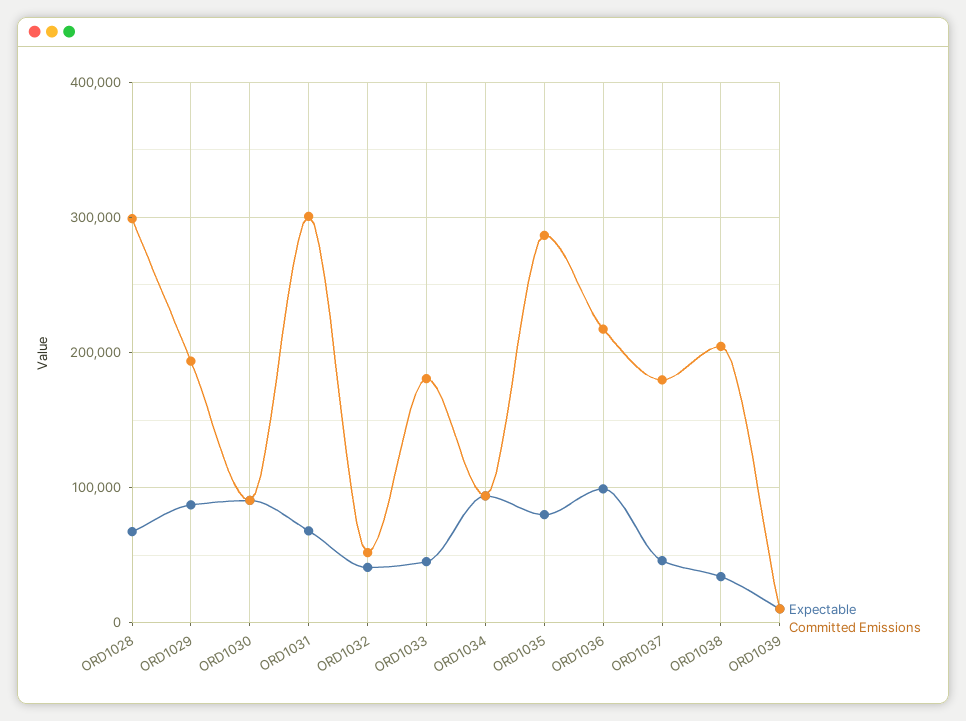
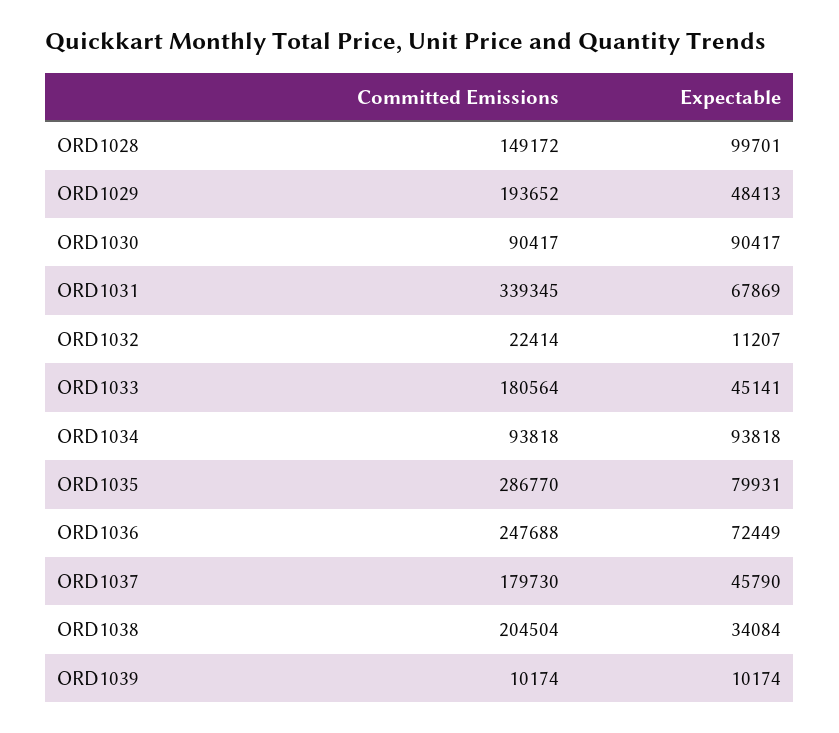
  {
    "Expectable": {
-     "ORD1028": 70000,
+     "ORD1028": 99701,
-     "ORD1029": 90000,
+     "ORD1029": 48413,
      "ORD1030": 90417,
      "ORD1031": 67869,
-     "ORD1032": 40000,
+     "ORD1032": 11207,
      "ORD1033": 45141,
      "ORD1034": 93818,
      "ORD1035": 79931,
-     "ORD1036": 100000,
+     "ORD1036": 72449,
      "ORD1037": 45790,
      "ORD1038": 34084,
      "ORD1039": 10174
    },
    "Committed Emissions": {
-     "ORD1028": 300000,
+     "ORD1028": 149172,
      "ORD1029": 193652,
      "ORD1030": 90417,
-     "ORD1031": 300000,
+     "ORD1031": 339345,
-     "ORD1032": 50000,
+     "ORD1032": 22414,
      "ORD1033": 180564,
      "ORD1034": 93818,
      "ORD1035": 286770,
-     "ORD1036": 220000,
+     "ORD1036": 247688,
      "ORD1037": 179730,
      "ORD1038": 204504,
      "ORD1039": 10174
    }
  }

